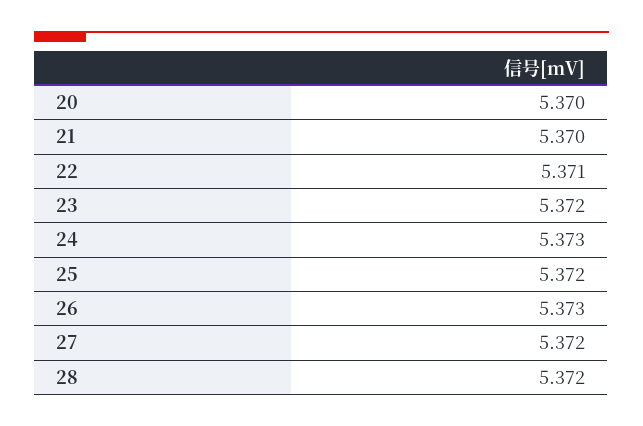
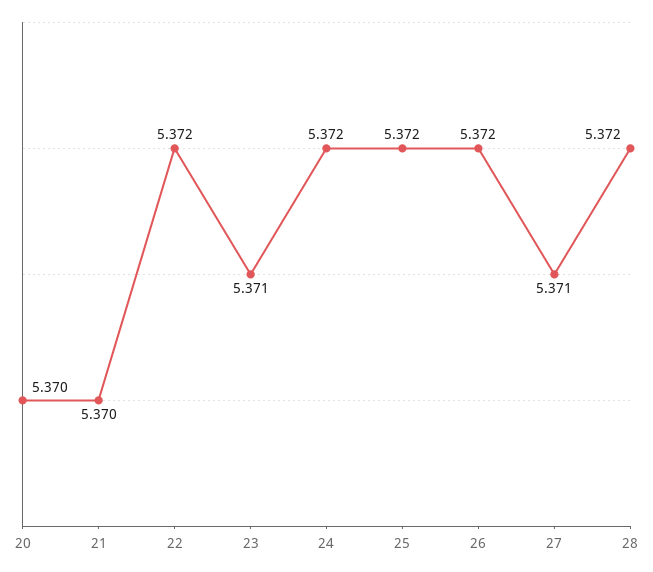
  {
    "20": 5.37,
    "21": 5.37,
-   "22": 5.371,
+   "22": 5.372,
-   "23": 5.372,
+   "23": 5.371,
-   "24": 5.373,
+   "24": 5.372,
    "25": 5.372,
-   "26": 5.373,
+   "26": 5.372,
-   "27": 5.372,
+   "27": 5.371,
    "28": 5.372
  }

